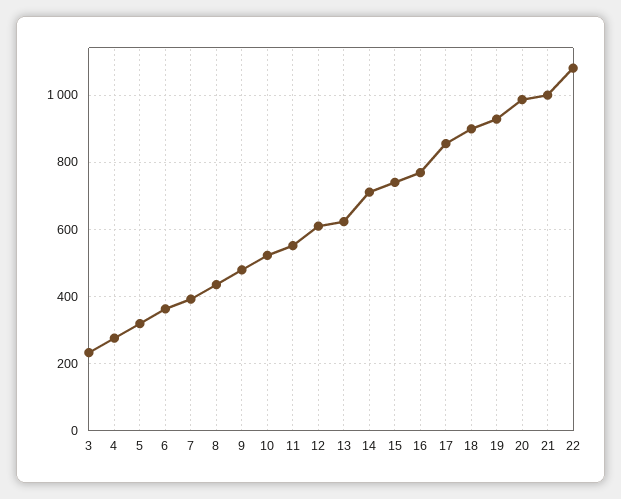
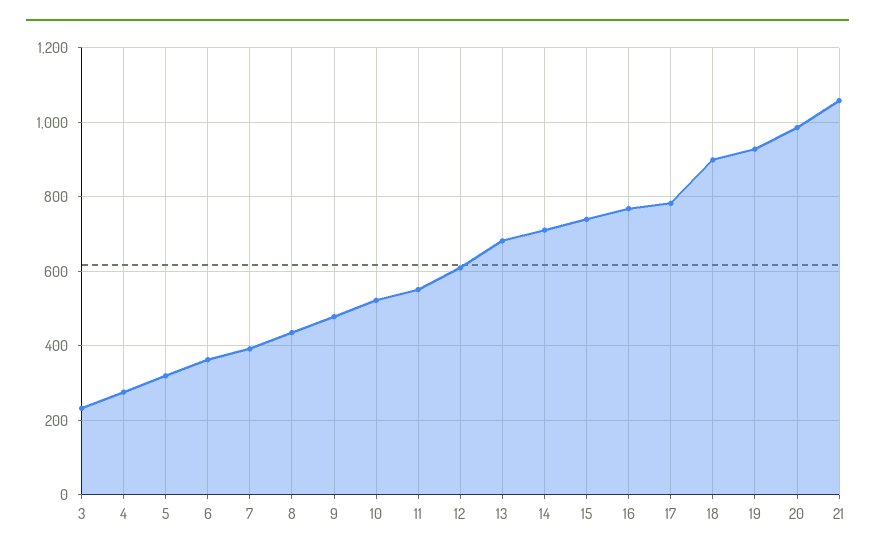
  {
    "3": 240,
    "4": 280,
    "5": 320,
    "6": 360,
    "7": 400,
    "8": 440,
    "9": 480,
    "10": 520,
    "11": 560,
    "12": 600,
-   "13": 620,
+   "13": 680,
    "14": 720,
    "15": 740,
    "16": 760,
-   "17": 860,
+   "17": 780,
    "18": 900,
    "19": 920,
    "20": 980,
-   "21": 1000,
+   "21": 1060
-   "22": 1080
  }

